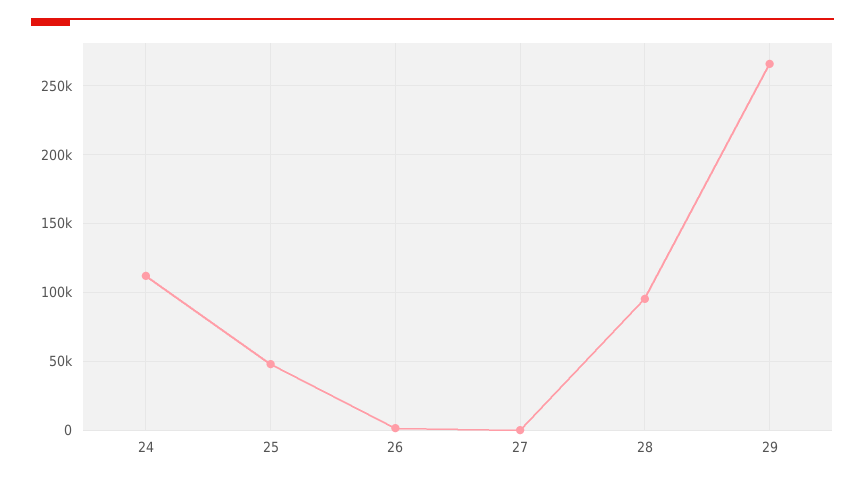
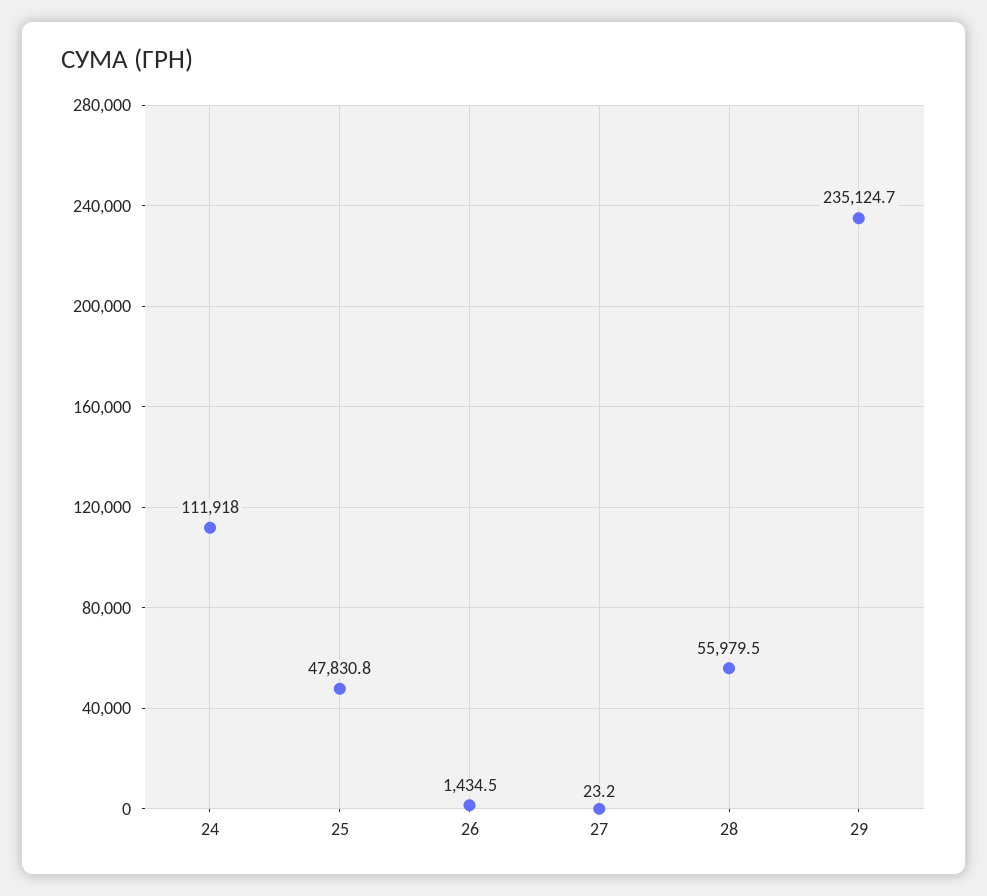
  {
    "24": 111918,
    "25": 47830.8,
    "26": 1434.5,
    "27": 23.2,
-   "28": 95000,
+   "28": 55979.5,
-   "29": 265000
+   "29": 235124.7
  }

